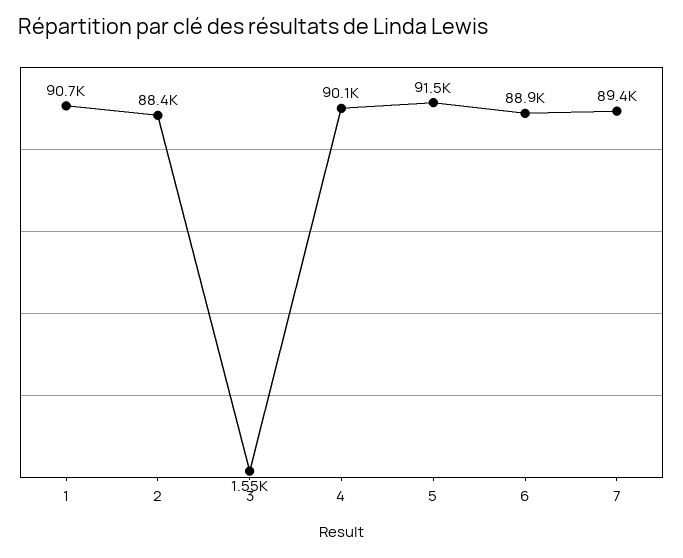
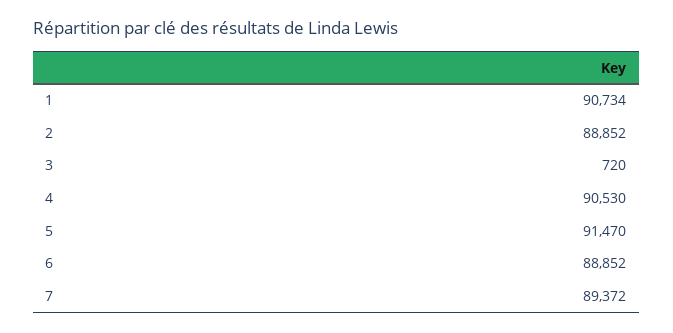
  {
    "1": 90734,
-   "2": 88400,
+   "2": 88852,
-   "3": 1550,
+   "3": 720,
-   "4": 90100,
+   "4": 90530,
    "5": 91470,
    "6": 88852,
    "7": 89372
  }

